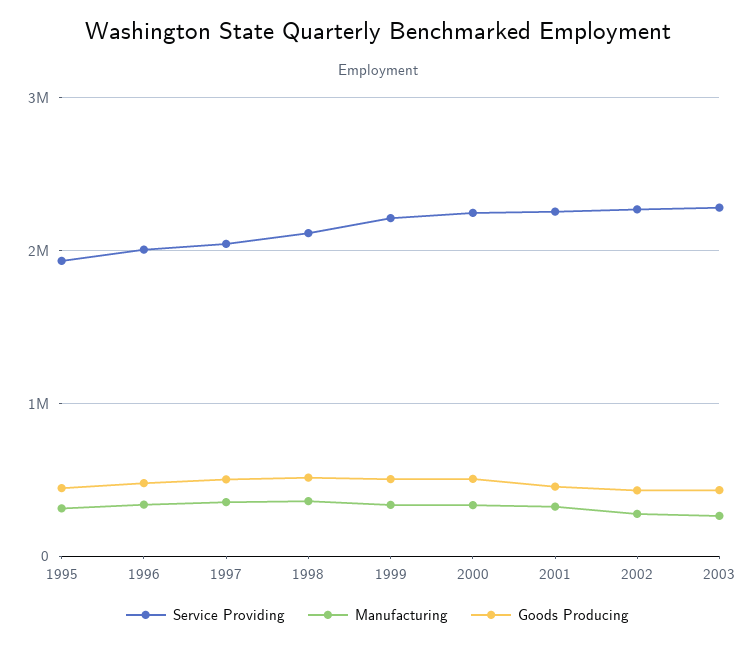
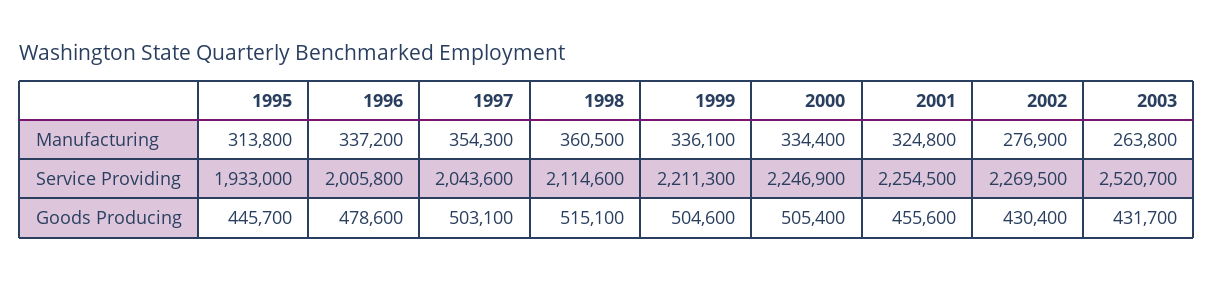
  {
    "Service Providing": {
      "1995": 1933000,
      "1996": 2005800,
      "1997": 2043600,
      "1998": 2114600,
      "1999": 2211300,
      "2000": 2246900,
      "2001": 2254500,
      "2002": 2269500,
-     "2003": 2300000
+     "2003": 2520700
    },
    "Manufacturing": {
      "1995": 313800,
      "1996": 337200,
      "1997": 354300,
      "1998": 360500,
      "1999": 336100,
      "2000": 334400,
      "2001": 324800,
      "2002": 276900,
      "2003": 263800
    },
    "Goods Producing": {
      "1995": 445700,
      "1996": 478600,
      "1997": 503100,
      "1998": 515100,
      "1999": 504600,
      "2000": 505400,
      "2001": 455600,
      "2002": 430400,
      "2003": 431700
    }
  }

